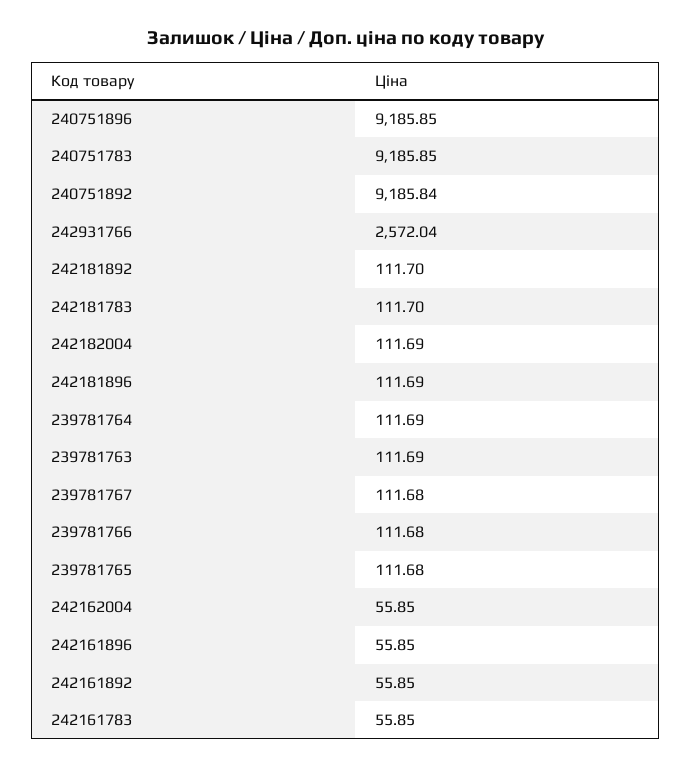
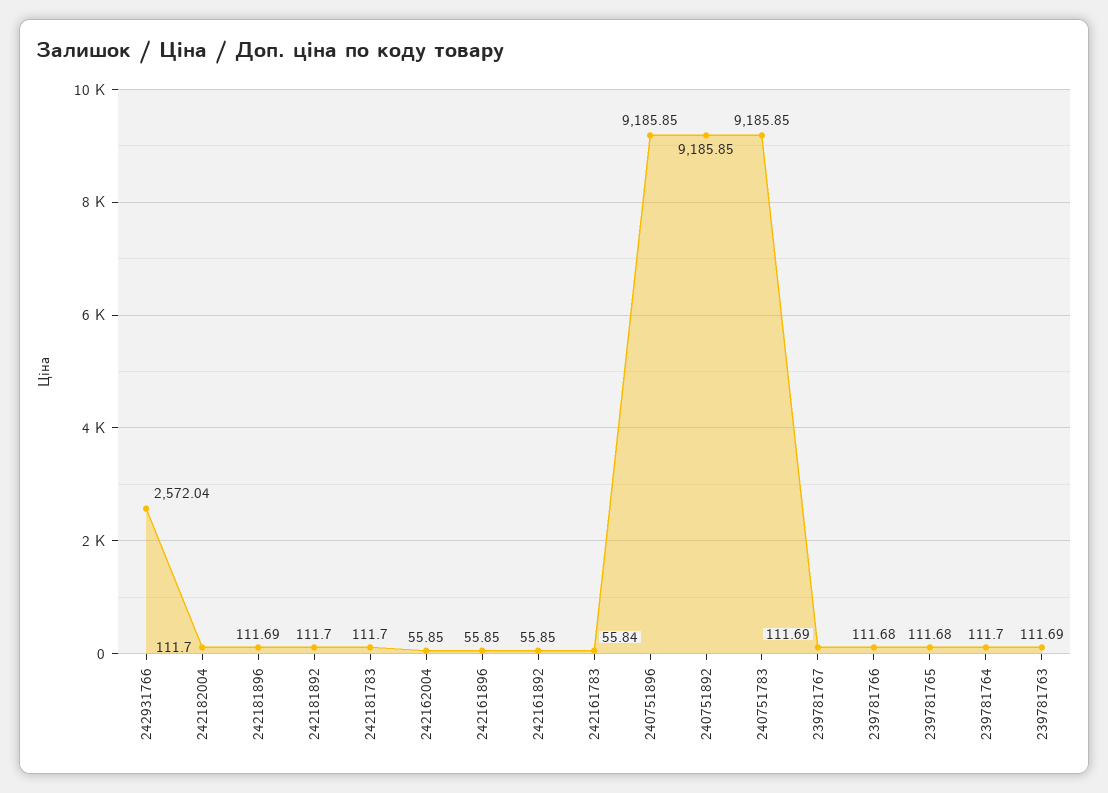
  {
    "240751896": 9185.85,
    "240751783": 9185.85,
-   "240751892": 9185.84,
+   "240751892": 9185.85,
    "242931766": 2572.04,
    "242181892": 111.7,
    "242181783": 111.7,
-   "242182004": 111.69,
+   "242182004": 111.7,
    "242181896": 111.69,
-   "239781764": 111.69,
+   "239781764": 111.7,
    "239781763": 111.69,
-   "239781767": 111.68,
+   "239781767": 111.69,
    "239781766": 111.68,
    "239781765": 111.68,
    "242162004": 55.85,
    "242161896": 55.85,
    "242161892": 55.85,
-   "242161783": 55.85
+   "242161783": 55.84
  }

